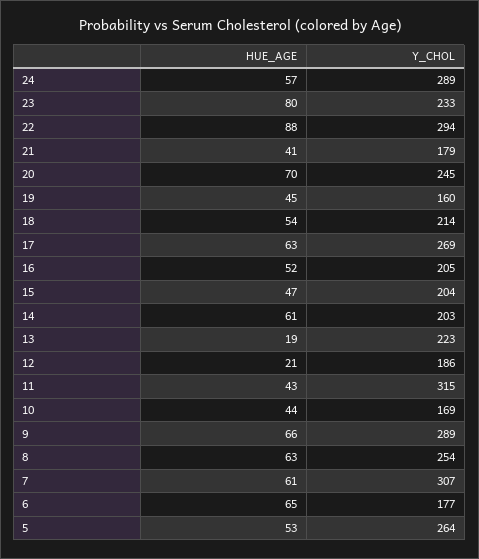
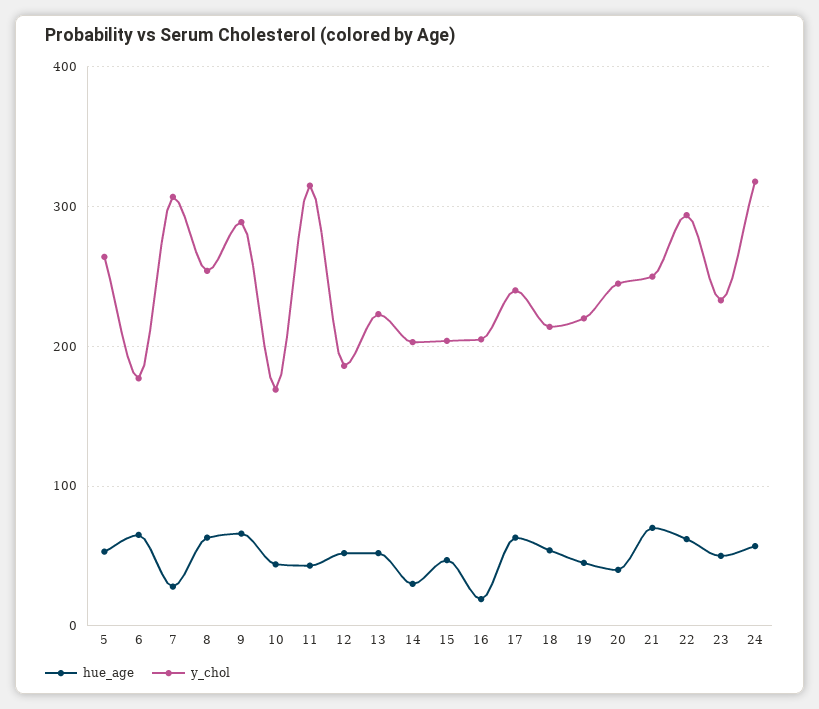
  {
    "HUE_AGE": {
      "24": 57,
-     "23": 80,
+     "23": 50,
-     "22": 88,
+     "22": 60,
-     "21": 41,
+     "21": 70,
-     "20": 70,
+     "20": 40,
      "19": 45,
      "18": 54,
      "17": 63,
-     "16": 52,
+     "16": 20,
      "15": 47,
-     "14": 61,
+     "14": 30,
-     "13": 19,
+     "13": 50,
-     "12": 21,
+     "12": 50,
      "11": 43,
      "10": 44,
      "9": 66,
      "8": 63,
-     "7": 61,
+     "7": 30,
      "6": 65,
      "5": 53
    },
    "Y_CHOL": {
-     "24": 289,
+     "24": 320,
      "23": 233,
      "22": 294,
-     "21": 179,
+     "21": 250,
      "20": 245,
-     "19": 160,
+     "19": 220,
      "18": 214,
-     "17": 269,
+     "17": 240,
      "16": 205,
      "15": 204,
      "14": 203,
      "13": 223,
      "12": 186,
      "11": 315,
      "10": 169,
      "9": 289,
      "8": 254,
      "7": 307,
      "6": 177,
      "5": 264
    }
  }

